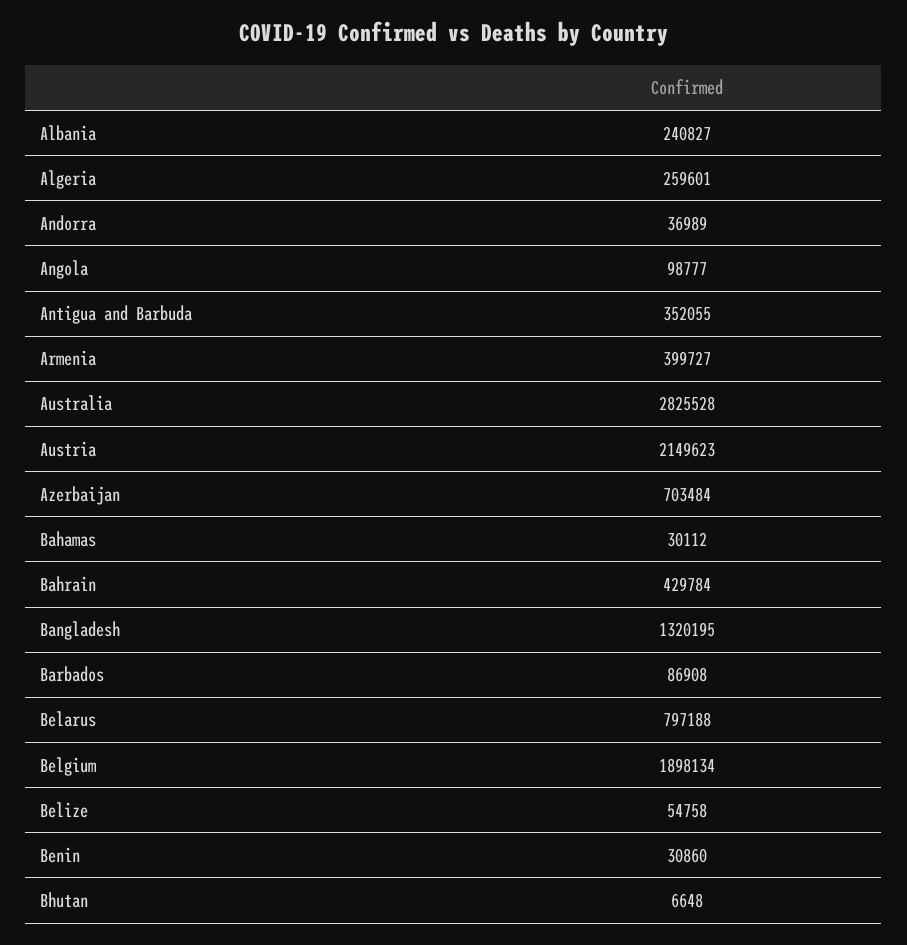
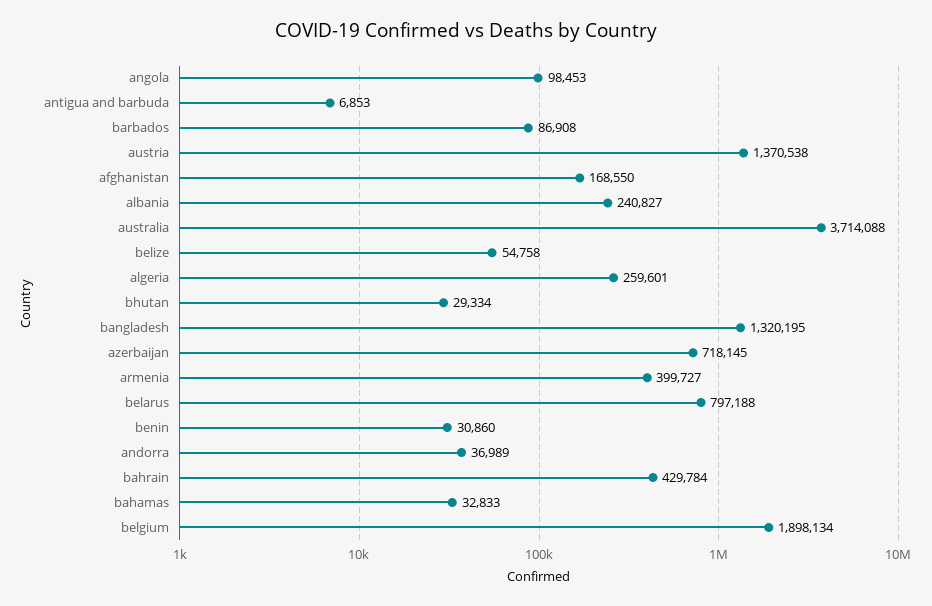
  {
    "Albania": 240827,
    "Algeria": 259601,
    "Andorra": 36989,
-   "Angola": 98777,
+   "Angola": 98453,
-   "Antigua and Barbuda": 352055,
+   "Antigua and Barbuda": 6853,
    "Armenia": 399727,
-   "Australia": 2825528,
+   "Australia": 3714088,
-   "Austria": 2149623,
+   "Austria": 1370538,
-   "Azerbaijan": 703484,
+   "Azerbaijan": 718145,
-   "Bahamas": 30112,
+   "Bahamas": 32833,
    "Bahrain": 429784,
    "Bangladesh": 1320195,
    "Barbados": 86908,
    "Belarus": 797188,
    "Belgium": 1898134,
    "Belize": 54758,
    "Benin": 30860,
-   "Bhutan": 6648
+   "Bhutan": 29334,
+   "afghanistan": 168550
  }

